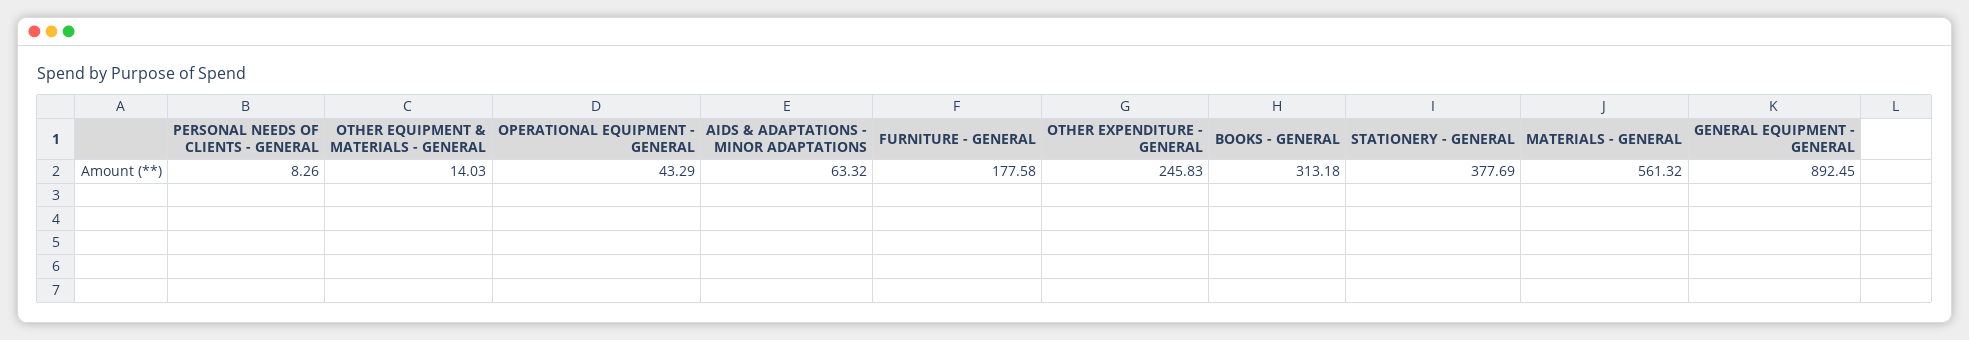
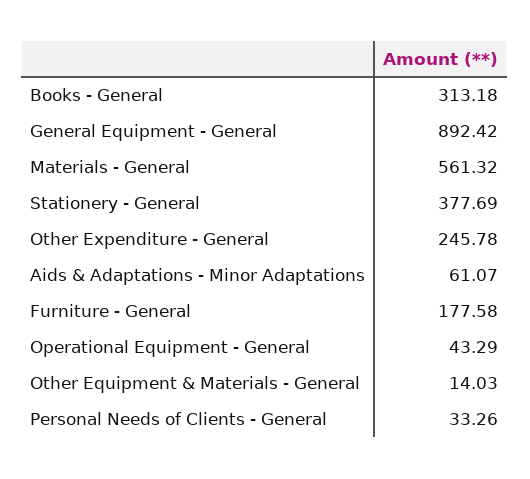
  {
-   "PERSONAL NEEDS OF CLIENTS - GENERAL": 8.26,
+   "PERSONAL NEEDS OF CLIENTS - GENERAL": 33.26,
    "OTHER EQUIPMENT & MATERIALS - GENERAL": 14.03,
    "OPERATIONAL EQUIPMENT - GENERAL": 43.29,
-   "AIDS & ADAPTATIONS - MINOR ADAPTATIONS": 63.32,
+   "AIDS & ADAPTATIONS - MINOR ADAPTATIONS": 61.07,
    "FURNITURE - GENERAL": 177.58,
-   "OTHER EXPENDITURE - GENERAL": 245.83,
+   "OTHER EXPENDITURE - GENERAL": 245.78,
    "BOOKS - GENERAL": 313.18,
    "STATIONERY - GENERAL": 377.69,
    "MATERIALS - GENERAL": 561.32,
-   "GENERAL EQUIPMENT - GENERAL": 892.45
+   "GENERAL EQUIPMENT - GENERAL": 892.42
  }

